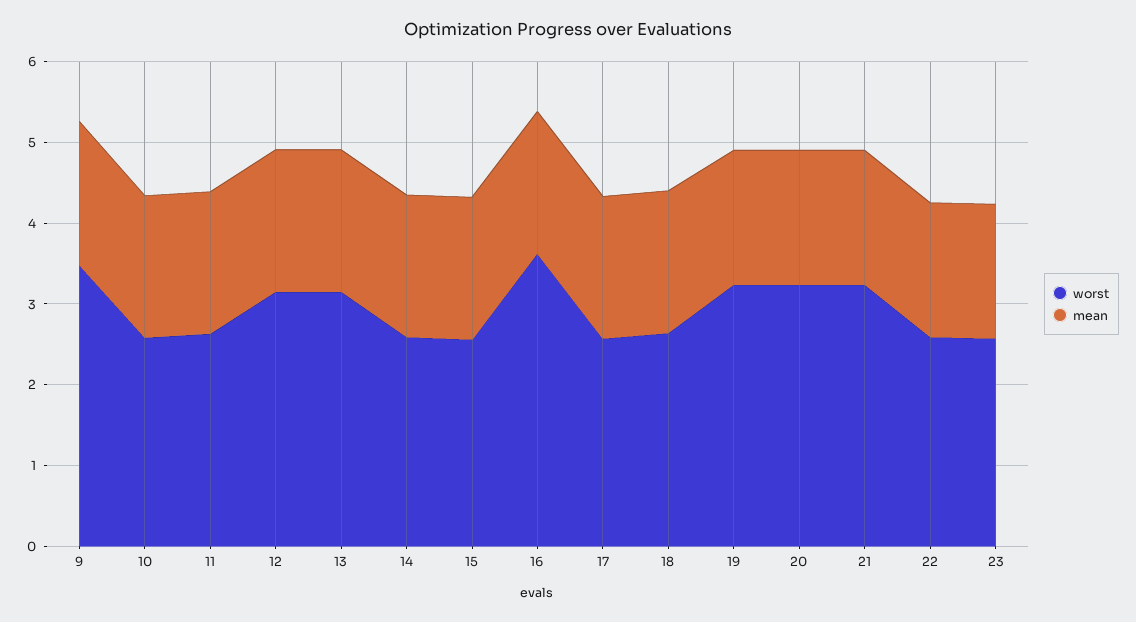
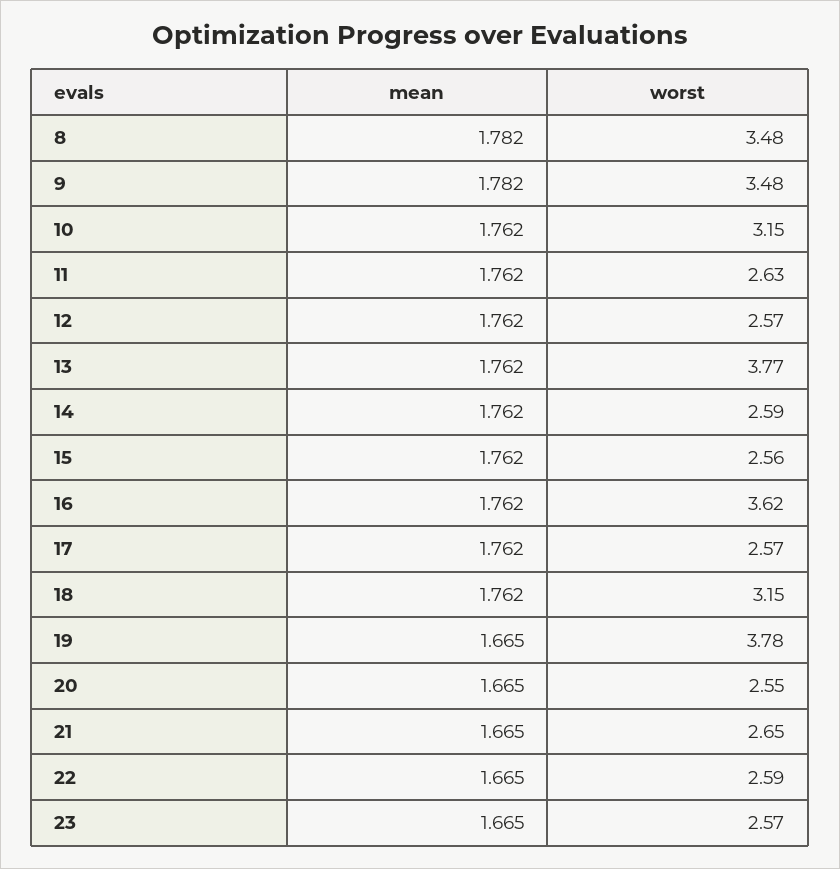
  {
    "worst": {
      "9": 3.48,
-     "10": 2.6,
+     "10": 3.15,
      "11": 2.63,
-     "12": 3.2,
+     "12": 2.57,
-     "13": 3.2,
+     "13": 3.77,
      "14": 2.59,
      "15": 2.56,
      "16": 3.62,
      "17": 2.57,
-     "18": 2.6,
+     "18": 3.15,
-     "19": 3.2,
+     "19": 3.78,
-     "20": 3.2,
+     "20": 2.55,
-     "21": 3.2,
+     "21": 2.65,
      "22": 2.59,
-     "23": 2.57
+     "23": 2.57,
+     "8": 3.48
    },
    "mean": {
      "9": 1.782,
      "10": 1.762,
      "11": 1.762,
      "12": 1.762,
      "13": 1.762,
      "14": 1.762,
      "15": 1.762,
      "16": 1.762,
      "17": 1.762,
      "18": 1.762,
      "19": 1.665,
      "20": 1.665,
      "21": 1.665,
      "22": 1.665,
-     "23": 1.665
+     "23": 1.665,
+     "8": 1.782
    }
  }

